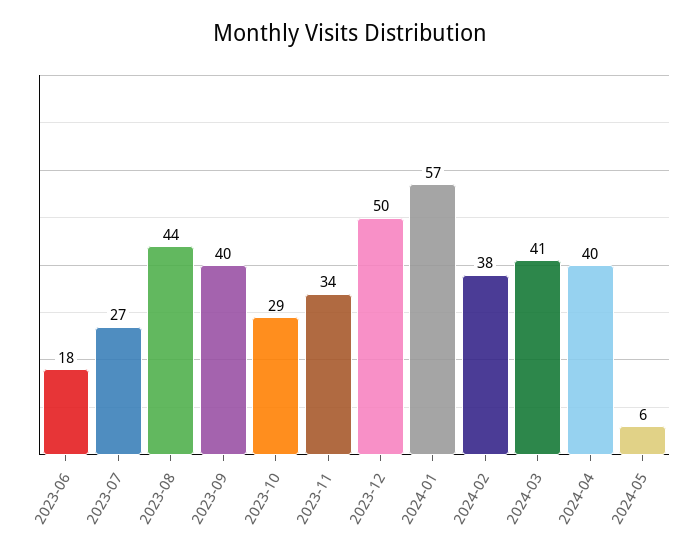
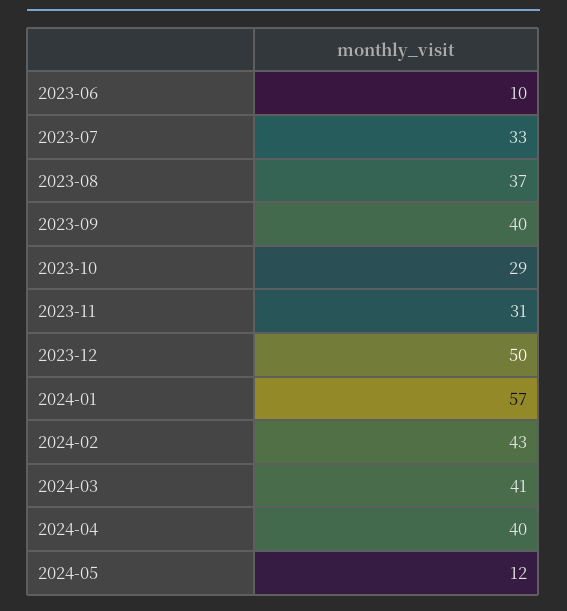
  {
-   "2023-06": 18,
+   "2023-06": 10,
-   "2023-07": 27,
+   "2023-07": 33,
-   "2023-08": 44,
+   "2023-08": 37,
    "2023-09": 40,
    "2023-10": 29,
-   "2023-11": 34,
+   "2023-11": 31,
    "2023-12": 50,
    "2024-01": 57,
-   "2024-02": 38,
+   "2024-02": 43,
    "2024-03": 41,
    "2024-04": 40,
-   "2024-05": 6
+   "2024-05": 12
  }

